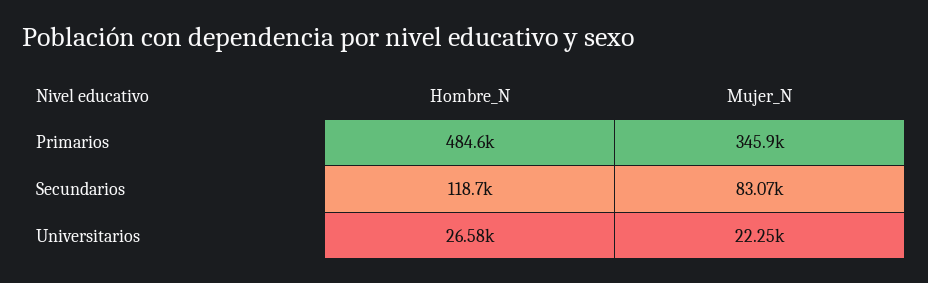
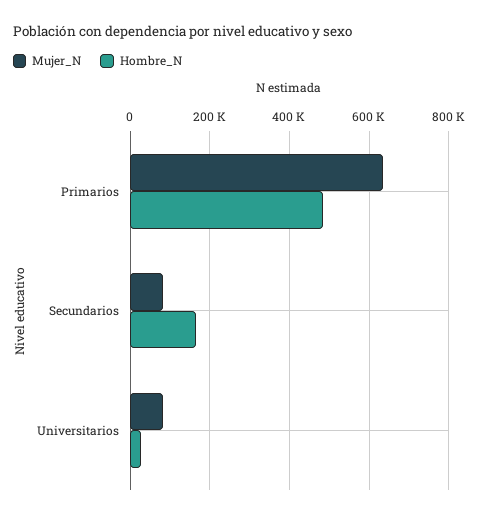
  {
    "Hombre_N": {
      "Primarios": 484600,
-     "Secundarios": 118700,
+     "Secundarios": 160000,
      "Universitarios": 26580
    },
    "Mujer_N": {
-     "Primarios": 345900,
+     "Primarios": 640000,
      "Secundarios": 83070,
-     "Universitarios": 22250
+     "Universitarios": 80000
    }
  }

